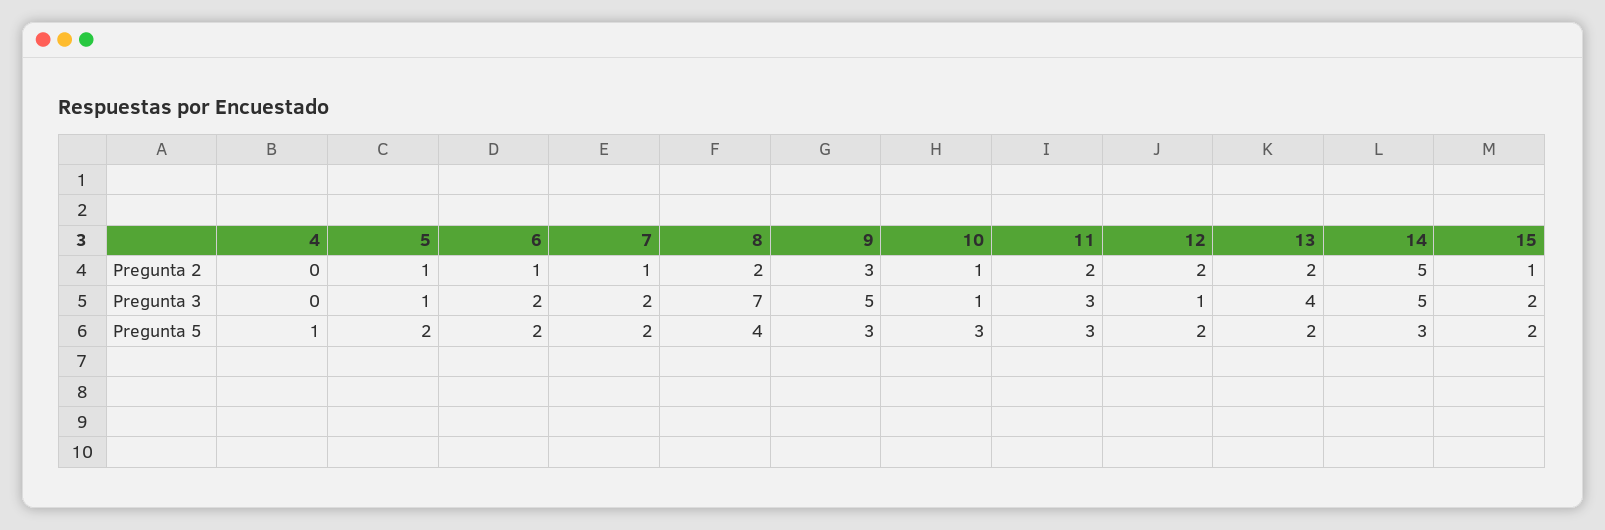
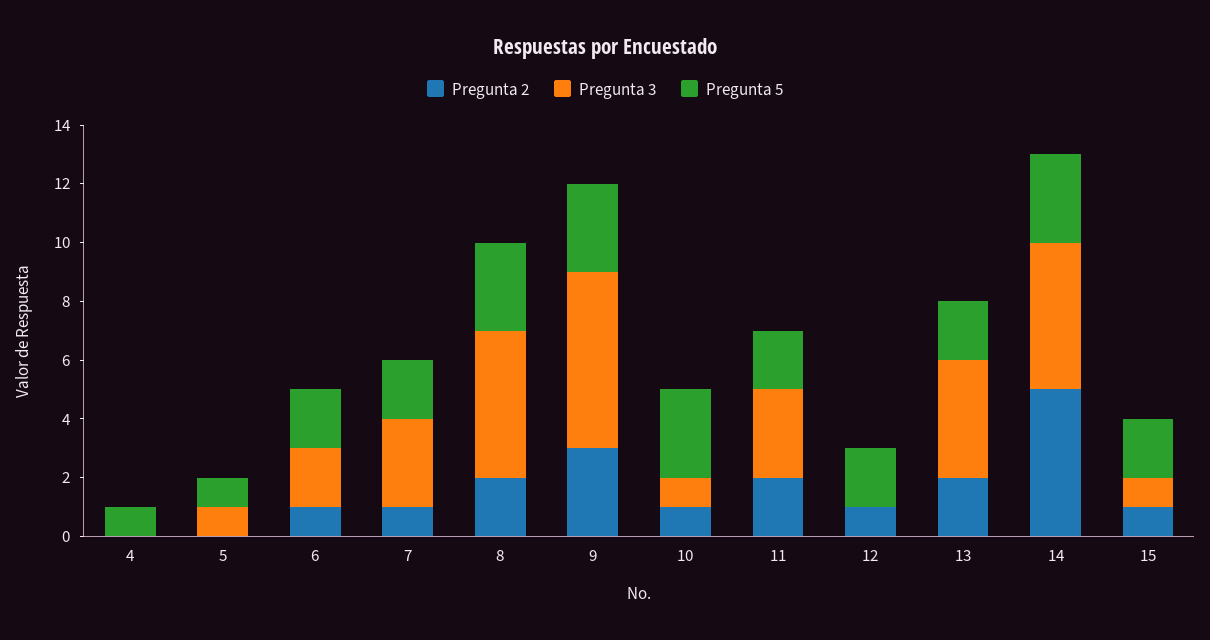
  {
    "Pregunta 2": {
      "4": 0,
-     "5": 1,
+     "5": 0,
      "6": 1,
      "7": 1,
      "8": 2,
      "9": 3,
      "10": 1,
      "11": 2,
-     "12": 2,
+     "12": 1,
      "13": 2,
      "14": 5,
      "15": 1
    },
    "Pregunta 3": {
      "4": 0,
      "5": 1,
      "6": 2,
-     "7": 2,
+     "7": 3,
-     "8": 7,
+     "8": 5,
-     "9": 5,
+     "9": 6,
      "10": 1,
      "11": 3,
-     "12": 1,
+     "12": 0,
      "13": 4,
      "14": 5,
-     "15": 2
+     "15": 1
    },
    "Pregunta 5": {
      "4": 1,
-     "5": 2,
+     "5": 1,
      "6": 2,
      "7": 2,
-     "8": 4,
+     "8": 3,
      "9": 3,
      "10": 3,
-     "11": 3,
+     "11": 2,
      "12": 2,
      "13": 2,
      "14": 3,
      "15": 2
    }
  }

